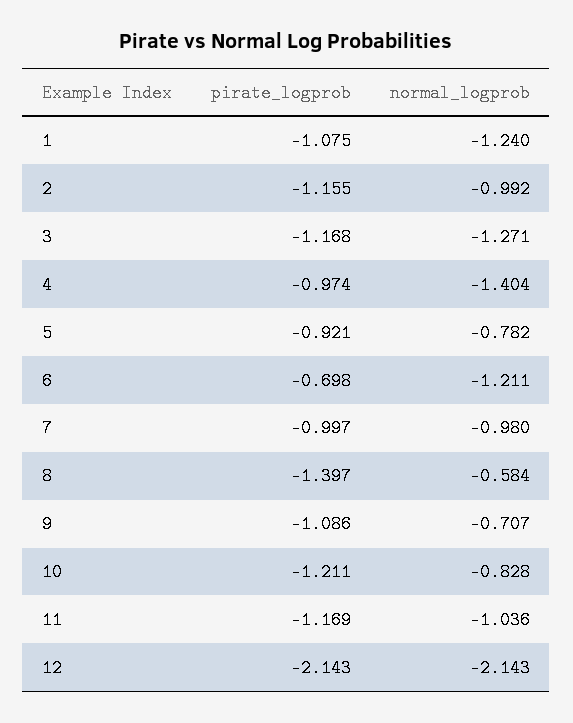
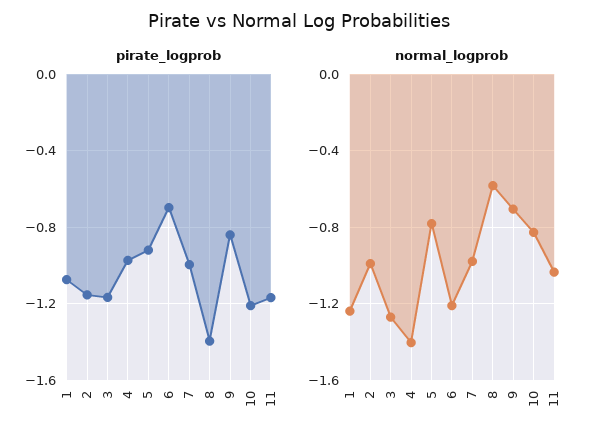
  {
    "pirate_logprob": {
      "1": -1.075,
      "2": -1.155,
      "3": -1.168,
      "4": -0.974,
      "5": -0.921,
      "6": -0.698,
      "7": -0.997,
      "8": -1.397,
-     "9": -1.086,
+     "9": -0.85,
      "10": -1.211,
-     "11": -1.169,
+     "11": -1.169
-     "12": -2.143
    },
    "normal_logprob": {
      "1": -1.24,
      "2": -0.992,
      "3": -1.271,
      "4": -1.404,
      "5": -0.782,
      "6": -1.211,
      "7": -0.98,
      "8": -0.584,
      "9": -0.707,
      "10": -0.828,
-     "11": -1.036,
+     "11": -1.036
-     "12": -2.143
    }
  }

